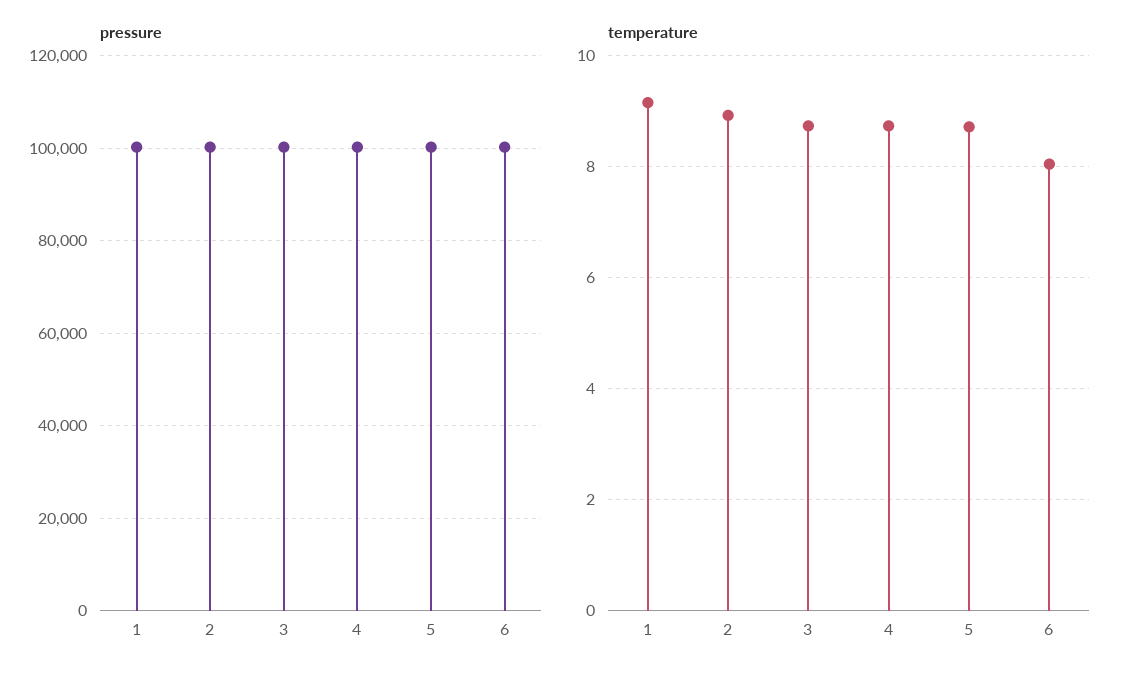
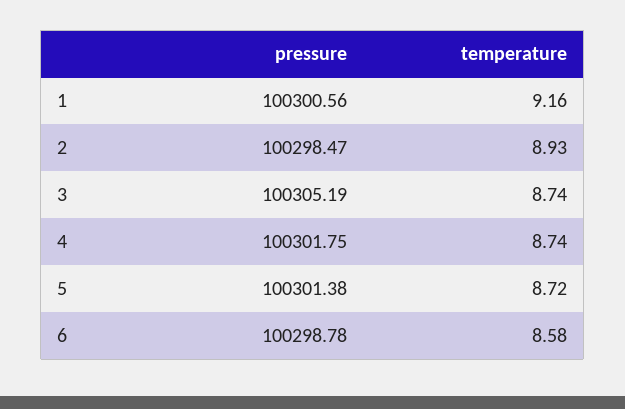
  {
    "pressure": {
      "1": 100300.56,
      "2": 100298.47,
      "3": 100305.19,
      "4": 100301.75,
      "5": 100301.38,
      "6": 100298.78
    },
    "temperature": {
      "1": 9.16,
      "2": 8.93,
      "3": 8.74,
      "4": 8.74,
      "5": 8.72,
-     "6": 8
+     "6": 8.58
    }
  }

